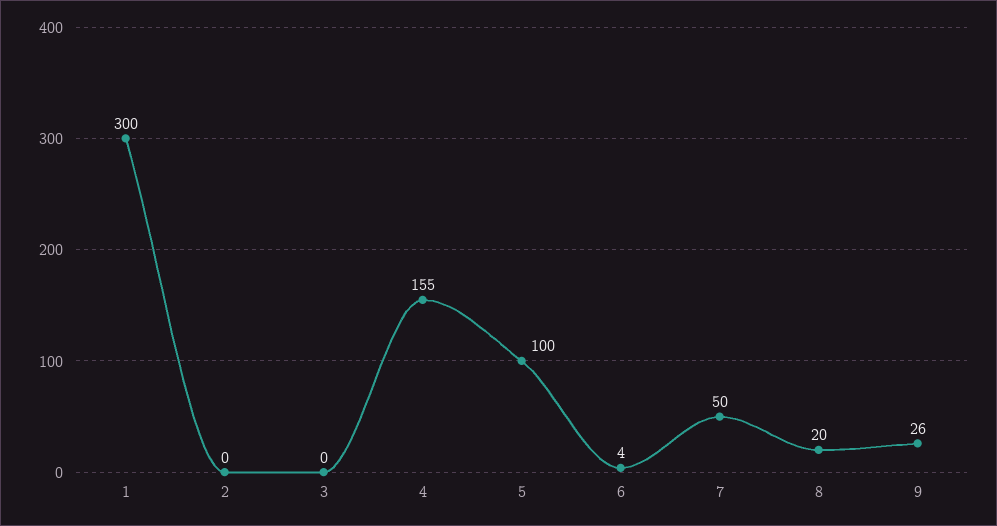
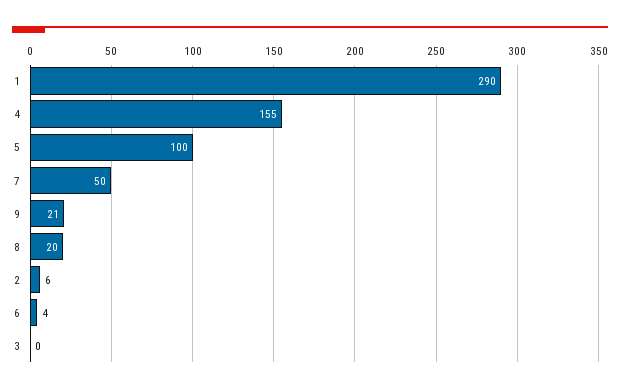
  {
-   "1": 300,
+   "1": 290,
-   "2": 0,
+   "2": 6,
    "3": 0,
    "4": 155,
    "5": 100,
    "6": 4,
    "7": 50,
    "8": 20,
-   "9": 26
+   "9": 21
  }

